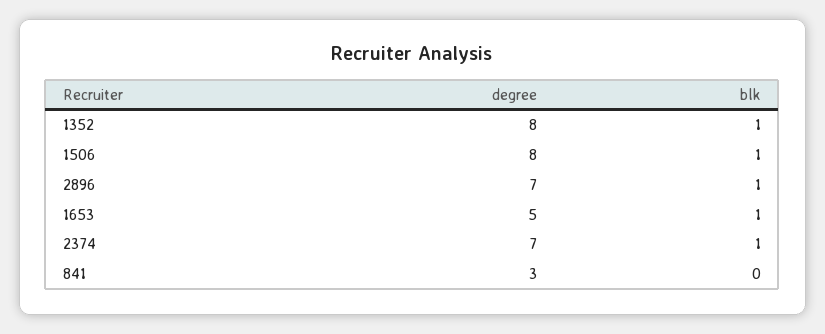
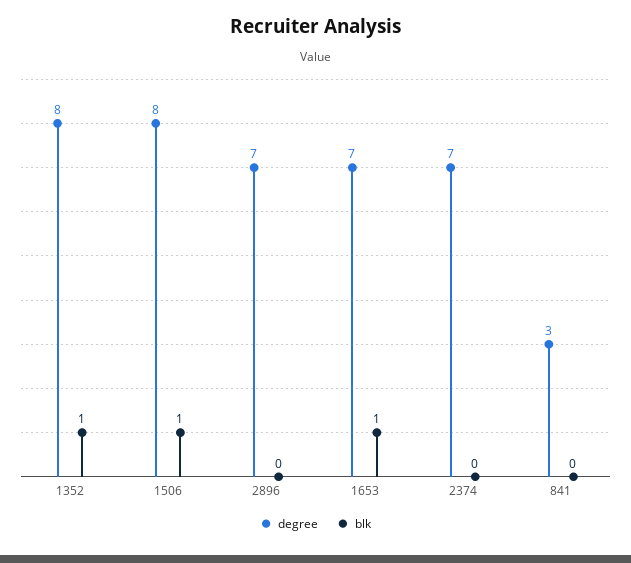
  {
    "degree": {
      "1352": 8,
      "1506": 8,
      "2896": 7,
-     "1653": 5,
+     "1653": 7,
      "2374": 7,
      "841": 3
    },
    "blk": {
      "1352": 1,
      "1506": 1,
-     "2896": 1,
+     "2896": 0,
      "1653": 1,
-     "2374": 1,
+     "2374": 0,
      "841": 0
    }
  }

